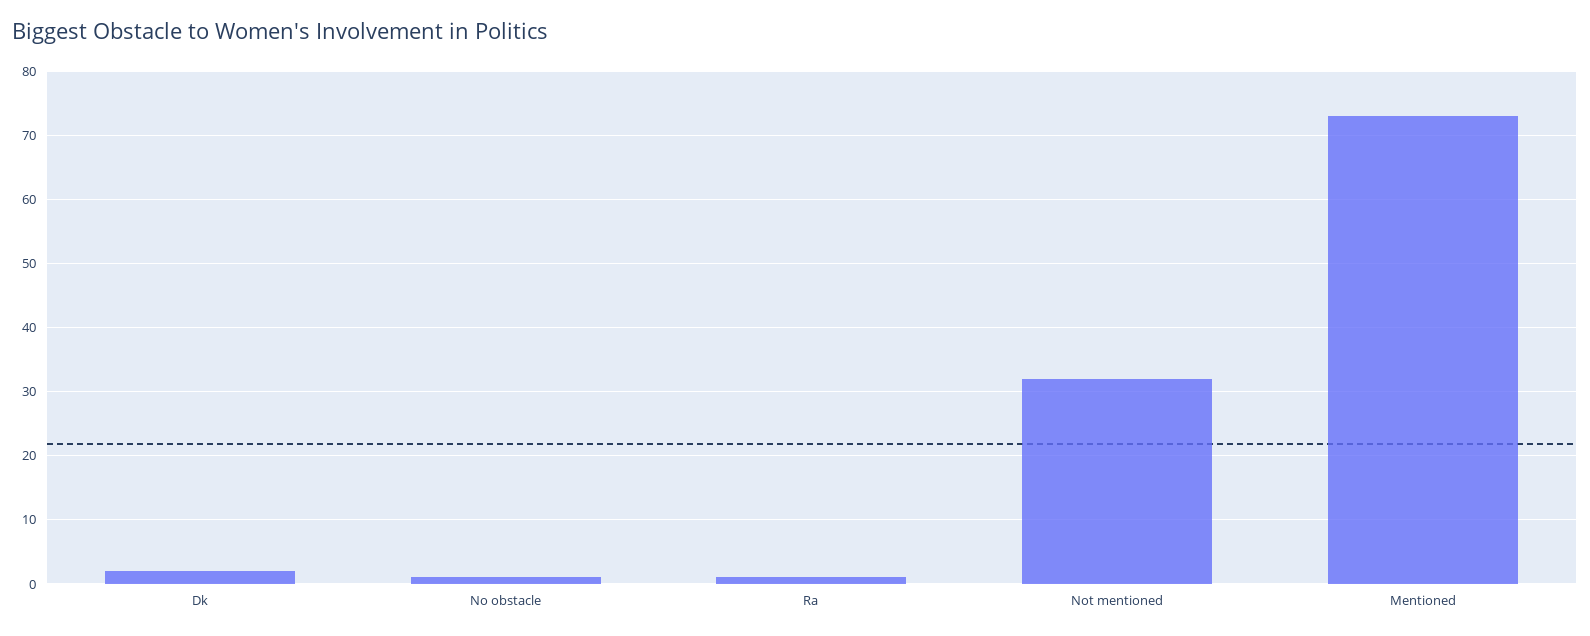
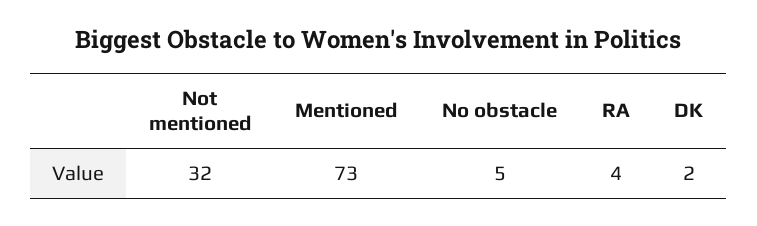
  {
    "Dk": 2,
-   "No obstacle": 1,
+   "No obstacle": 5,
-   "Ra": 1,
+   "Ra": 4,
    "Not mentioned": 32,
    "Mentioned": 73
  }

